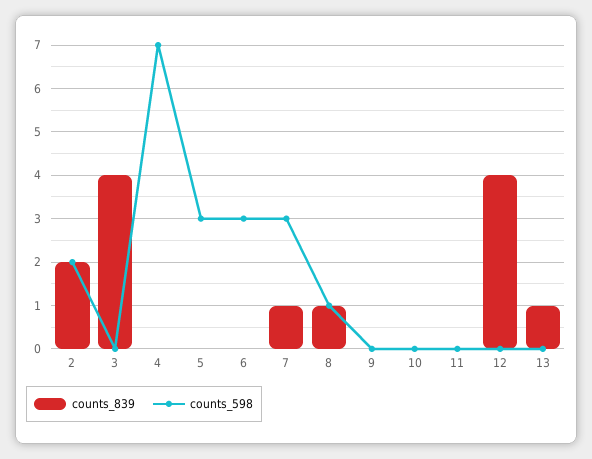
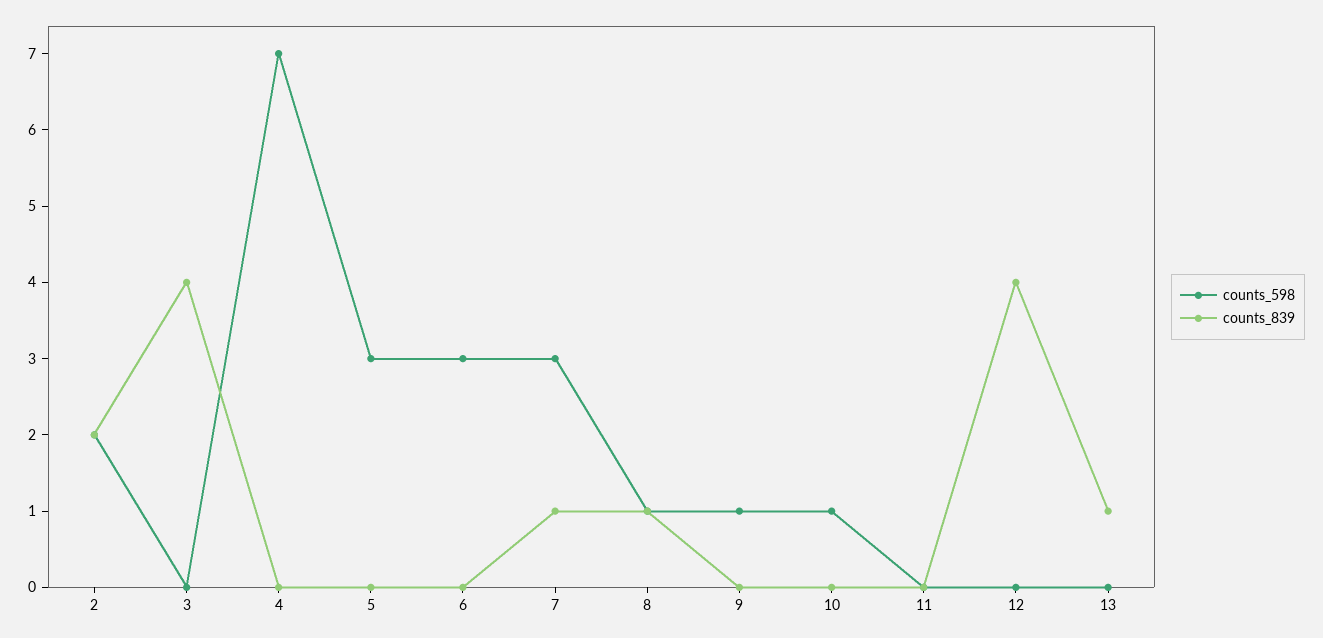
  {
    "counts_839": {
      "2": 2,
      "3": 4,
      "4": 0,
      "5": 0,
      "6": 0,
      "7": 1,
      "8": 1,
      "9": 0,
      "10": 0,
      "11": 0,
      "12": 4,
      "13": 1
    },
    "counts_598": {
      "2": 2,
      "3": 0,
      "4": 7,
      "5": 3,
      "6": 3,
      "7": 3,
      "8": 1,
-     "9": 0,
+     "9": 1,
-     "10": 0,
+     "10": 1,
      "11": 0,
      "12": 0,
      "13": 0
    }
  }

